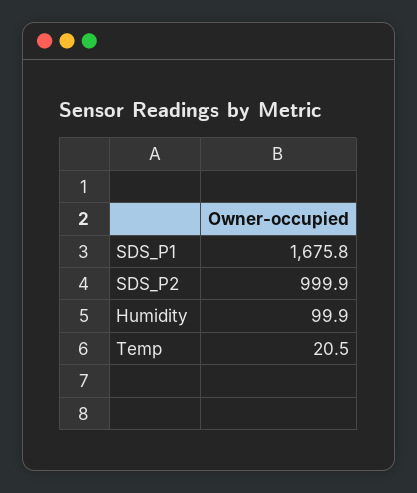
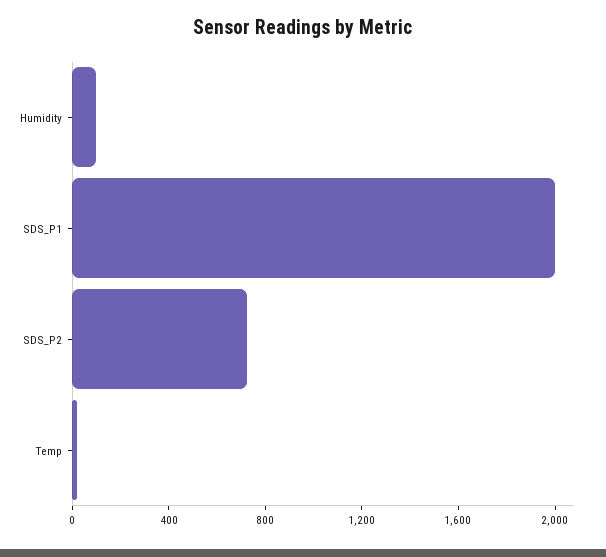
  {
-   "SDS_P1": 1675.8,
+   "SDS_P1": 2000,
-   "SDS_P2": 999.9,
+   "SDS_P2": 700,
    "Humidity": 99.9,
    "Temp": 20.5
  }

